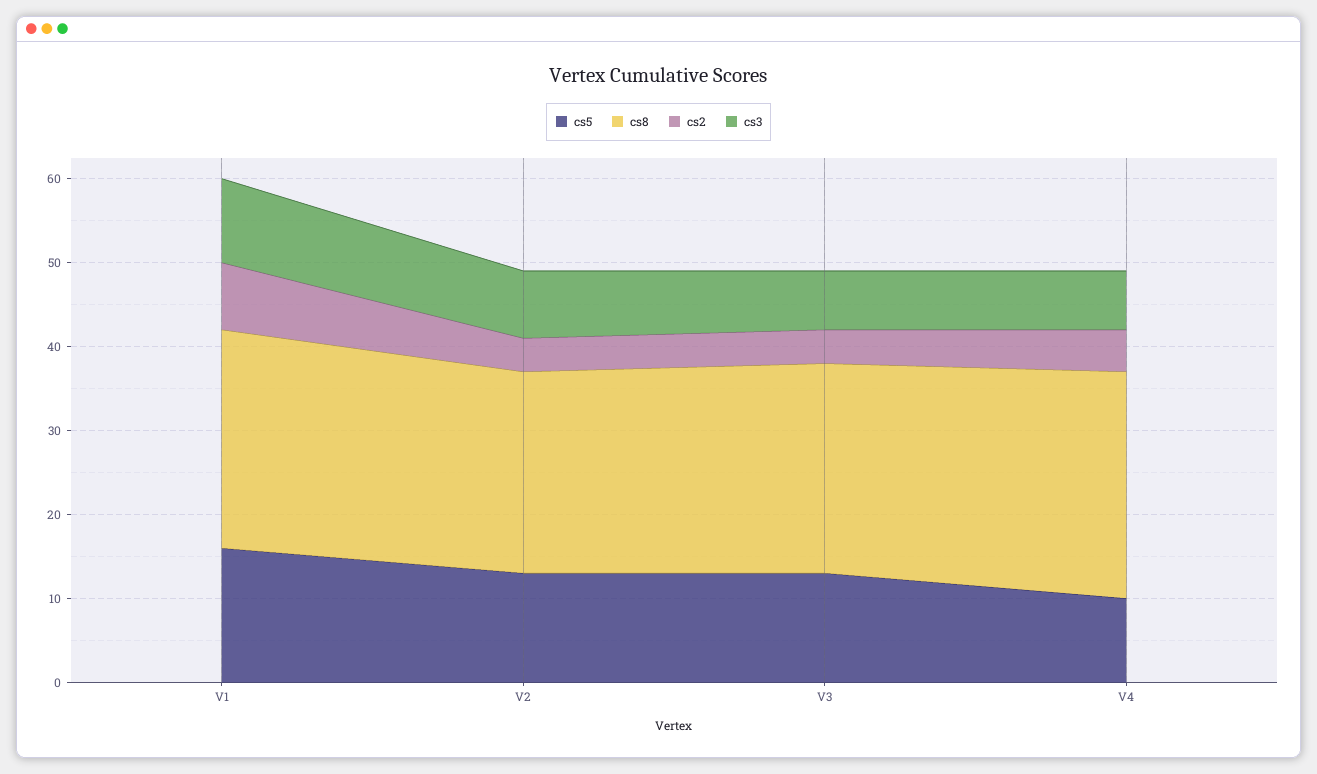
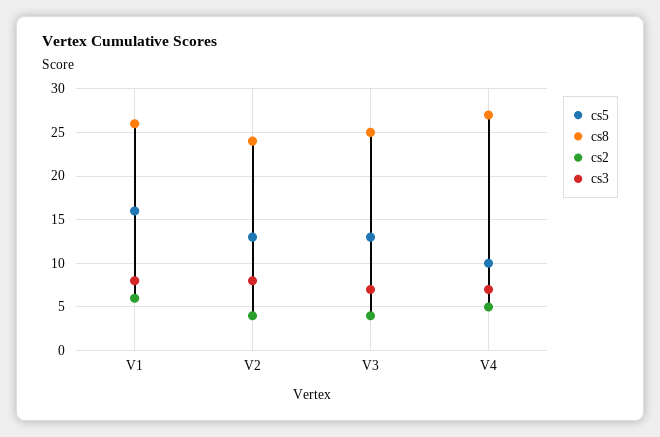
  {
    "cs5": {
      "V1": 16,
      "V2": 13,
      "V3": 13,
      "V4": 10
    },
    "cs8": {
      "V1": 26,
      "V2": 24,
      "V3": 25,
      "V4": 27
    },
    "cs2": {
-     "V1": 8,
+     "V1": 6,
      "V2": 4,
      "V3": 4,
      "V4": 5
    },
    "cs3": {
-     "V1": 10,
+     "V1": 8,
      "V2": 8,
      "V3": 7,
      "V4": 7
    }
  }

